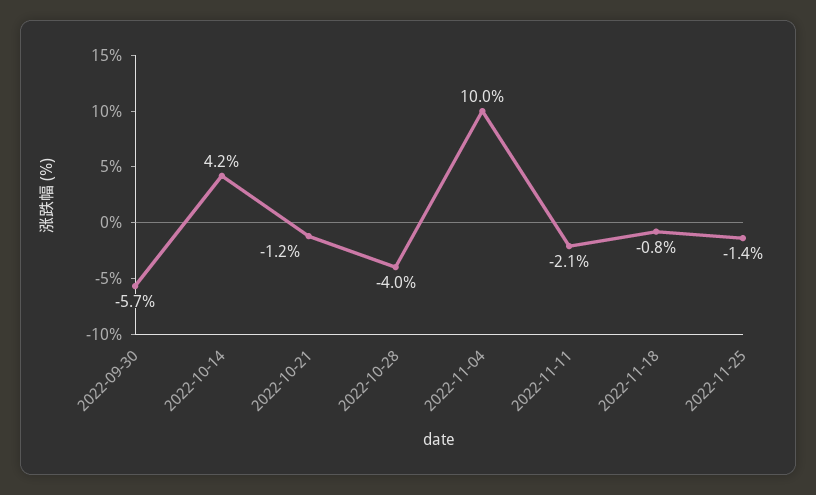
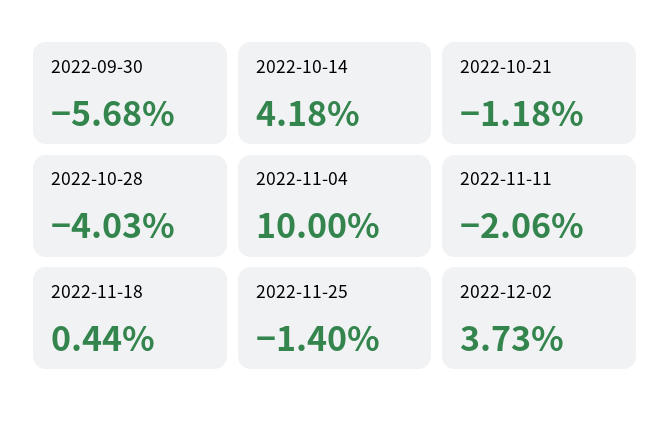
  {
    "2022-09-30": -5.68,
    "2022-10-14": 4.18,
    "2022-10-21": -1.18,
    "2022-10-28": -4.03,
    "2022-11-04": 10,
    "2022-11-11": -2.06,
-   "2022-11-18": -0.8,
+   "2022-11-18": 0.44,
-   "2022-11-25": -1.4
+   "2022-11-25": -1.4,
+   "2022-12-02": 3.73
  }

